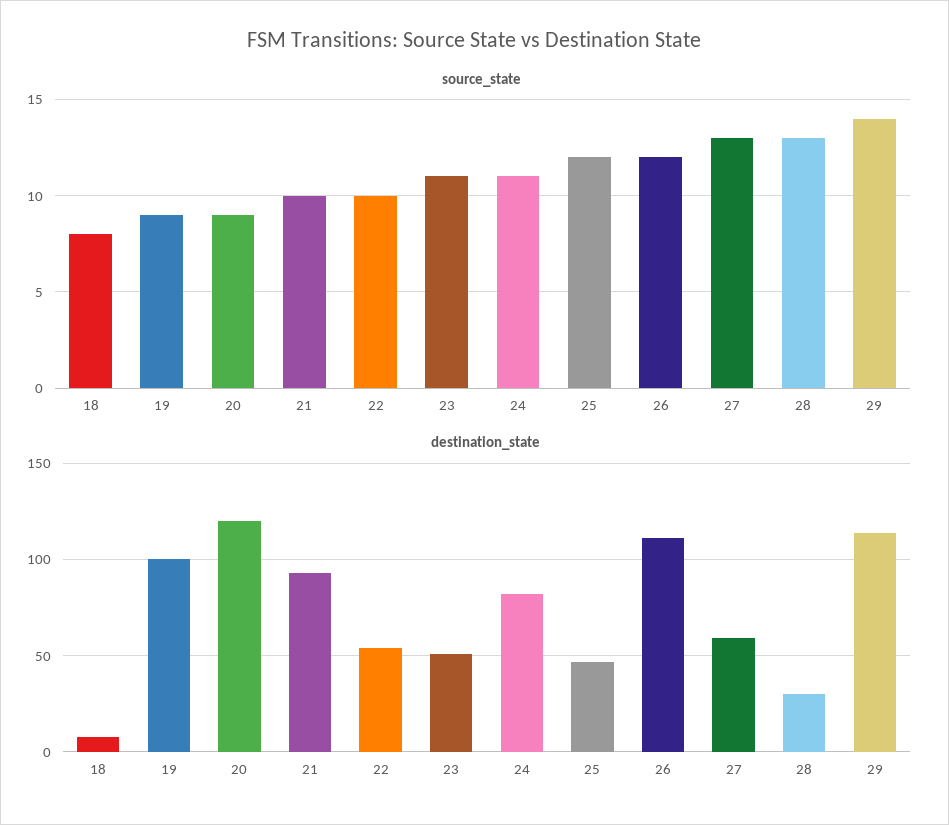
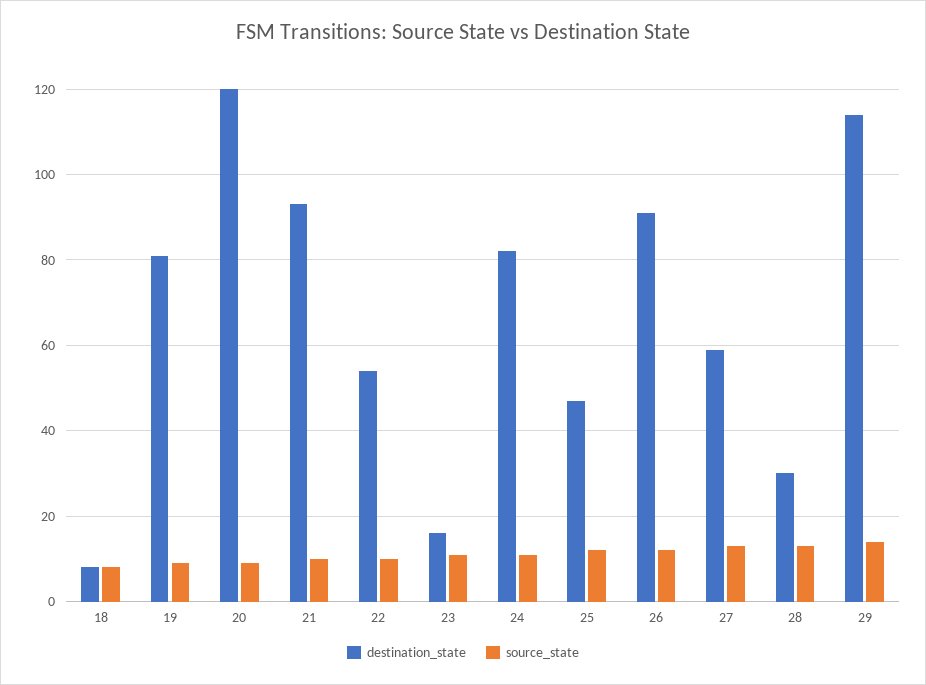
  {
    "source_state": {
      "18": 8,
      "19": 9,
      "20": 9,
      "21": 10,
      "22": 10,
      "23": 11,
      "24": 11,
      "25": 12,
      "26": 12,
      "27": 13,
      "28": 13,
      "29": 14
    },
    "destination_state": {
      "18": 10,
-     "19": 100,
+     "19": 80,
      "20": 120,
      "21": 95,
      "22": 55,
-     "23": 50,
+     "23": 15,
      "24": 80,
      "25": 45,
-     "26": 110,
+     "26": 90,
      "27": 60,
      "28": 30,
      "29": 115
    }
  }

